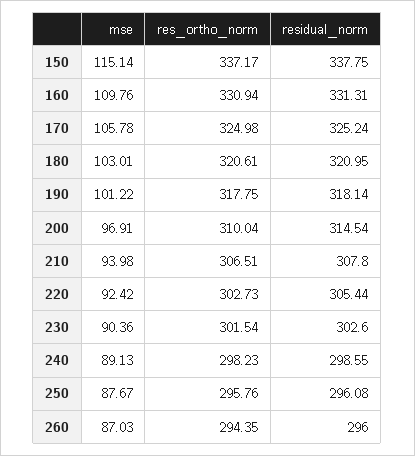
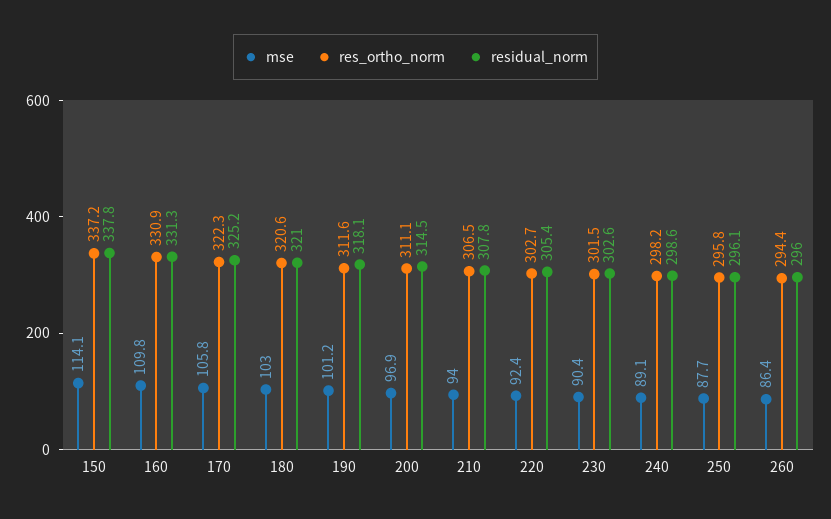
  {
    "mse": {
-     "150": 115.14,
+     "150": 114.1,
      "160": 109.76,
      "170": 105.78,
      "180": 103.01,
      "190": 101.22,
      "200": 96.91,
      "210": 93.98,
      "220": 92.42,
      "230": 90.36,
      "240": 89.13,
      "250": 87.67,
-     "260": 87.03
+     "260": 86.4
    },
    "res_ortho_norm": {
      "150": 337.17,
      "160": 330.94,
-     "170": 324.98,
+     "170": 322.3,
      "180": 320.61,
-     "190": 317.75,
+     "190": 311.6,
-     "200": 310.04,
+     "200": 311.1,
      "210": 306.51,
      "220": 302.73,
      "230": 301.54,
      "240": 298.23,
      "250": 295.76,
      "260": 294.35
    },
    "residual_norm": {
      "150": 337.75,
      "160": 331.31,
      "170": 325.24,
      "180": 320.95,
      "190": 318.14,
      "200": 314.54,
      "210": 307.8,
      "220": 305.44,
      "230": 302.6,
      "240": 298.55,
      "250": 296.08,
      "260": 296
    }
  }

